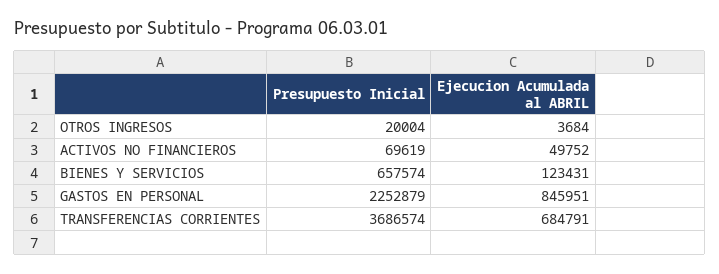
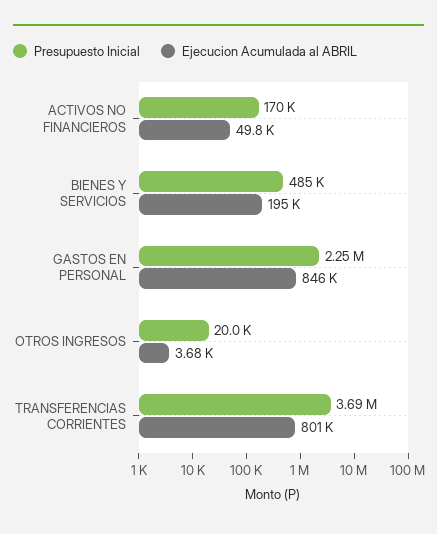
  {
    "Presupuesto Inicial": {
      "OTROS INGRESOS": 20004,
-     "ACTIVOS NO FINANCIEROS": 69619,
+     "ACTIVOS NO FINANCIEROS": 170000,
-     "BIENES Y SERVICIOS": 657574,
+     "BIENES Y SERVICIOS": 485000,
      "GASTOS EN PERSONAL": 2252879,
      "TRANSFERENCIAS CORRIENTES": 3686574
    },
    "Ejecucion Acumulada al ABRIL": {
      "OTROS INGRESOS": 3684,
      "ACTIVOS NO FINANCIEROS": 49752,
-     "BIENES Y SERVICIOS": 123431,
+     "BIENES Y SERVICIOS": 195000,
      "GASTOS EN PERSONAL": 845951,
-     "TRANSFERENCIAS CORRIENTES": 684791
+     "TRANSFERENCIAS CORRIENTES": 801000
    }
  }

